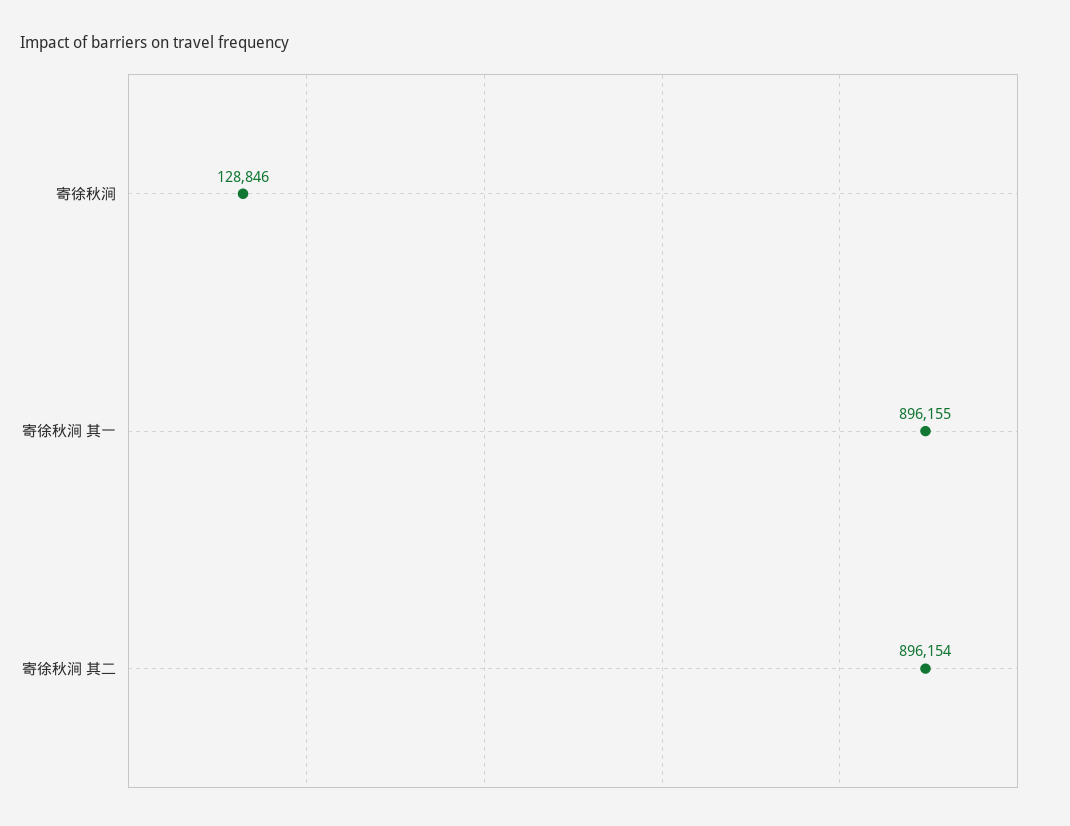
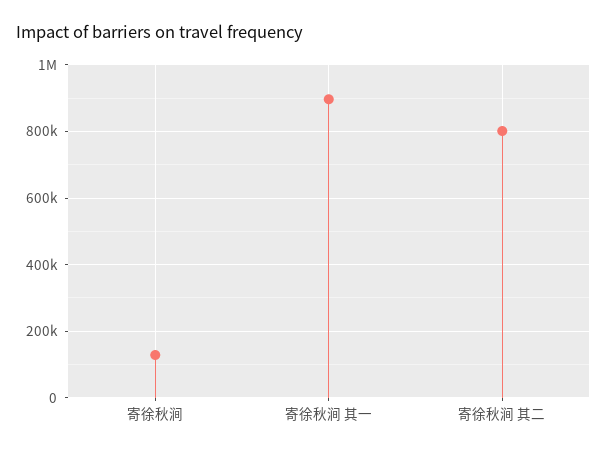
  {
    "寄徐秋涧": 128846,
    "寄徐秋涧 其一": 896155,
-   "寄徐秋涧 其二": 896154
+   "寄徐秋涧 其二": 800000
  }

